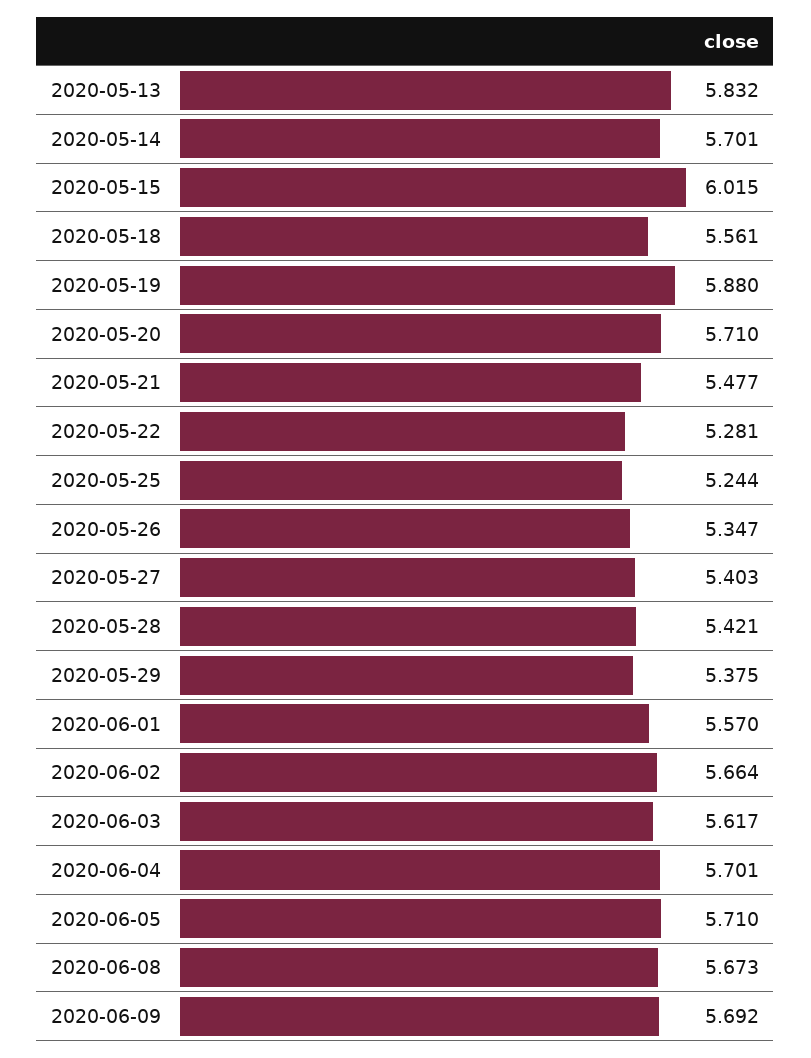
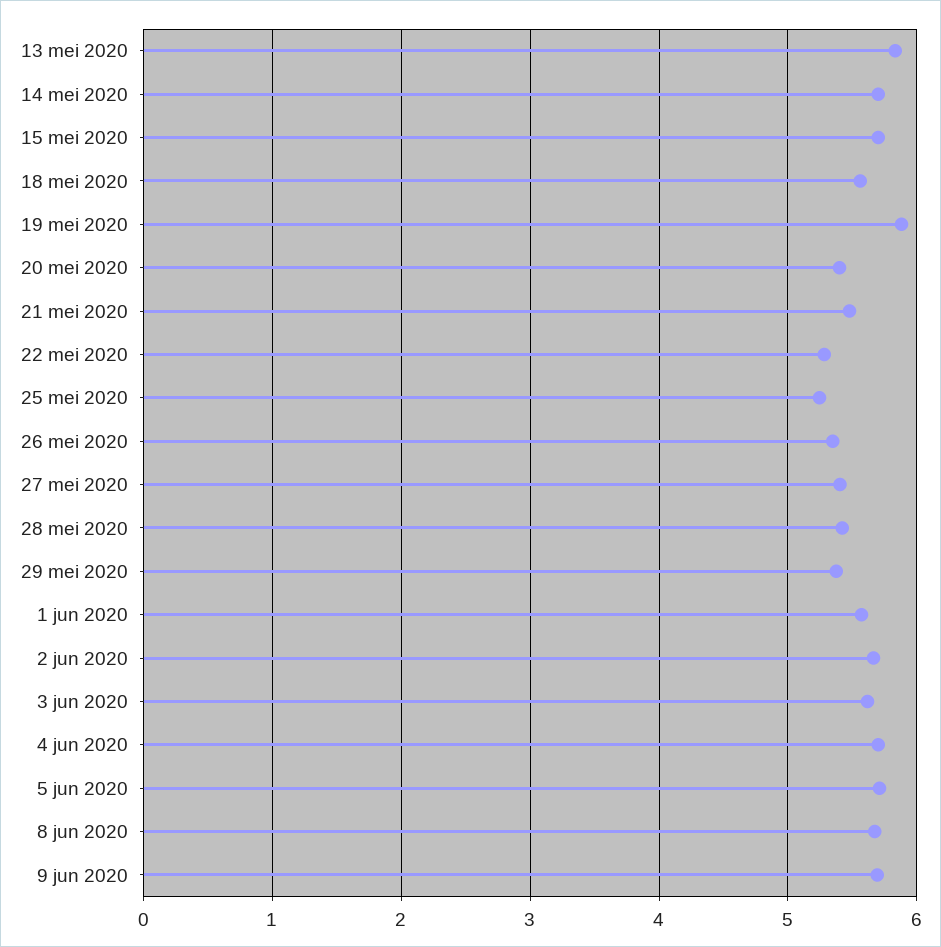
  {
    "2020-05-13": 5.832,
    "2020-05-14": 5.701,
-   "2020-05-15": 6.015,
+   "2020-05-15": 5.7,
    "2020-05-18": 5.561,
    "2020-05-19": 5.88,
-   "2020-05-20": 5.71,
+   "2020-05-20": 5.4,
    "2020-05-21": 5.477,
    "2020-05-22": 5.281,
    "2020-05-25": 5.244,
    "2020-05-26": 5.347,
    "2020-05-27": 5.403,
    "2020-05-28": 5.421,
    "2020-05-29": 5.375,
    "2020-06-01": 5.57,
    "2020-06-02": 5.664,
    "2020-06-03": 5.617,
    "2020-06-04": 5.701,
    "2020-06-05": 5.71,
    "2020-06-08": 5.673,
    "2020-06-09": 5.692
  }

